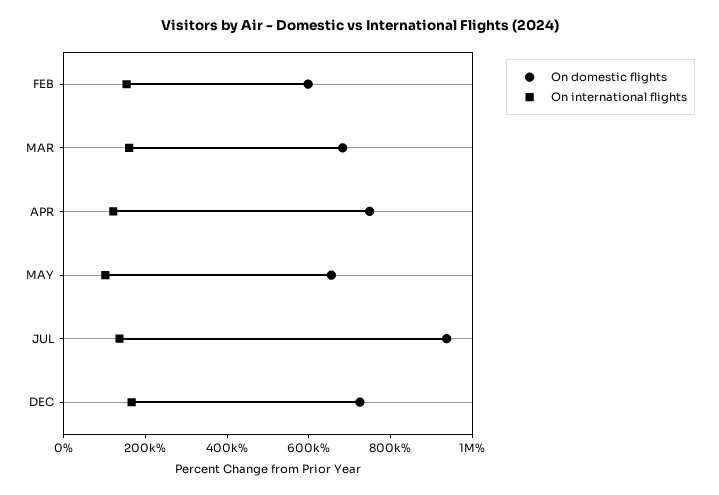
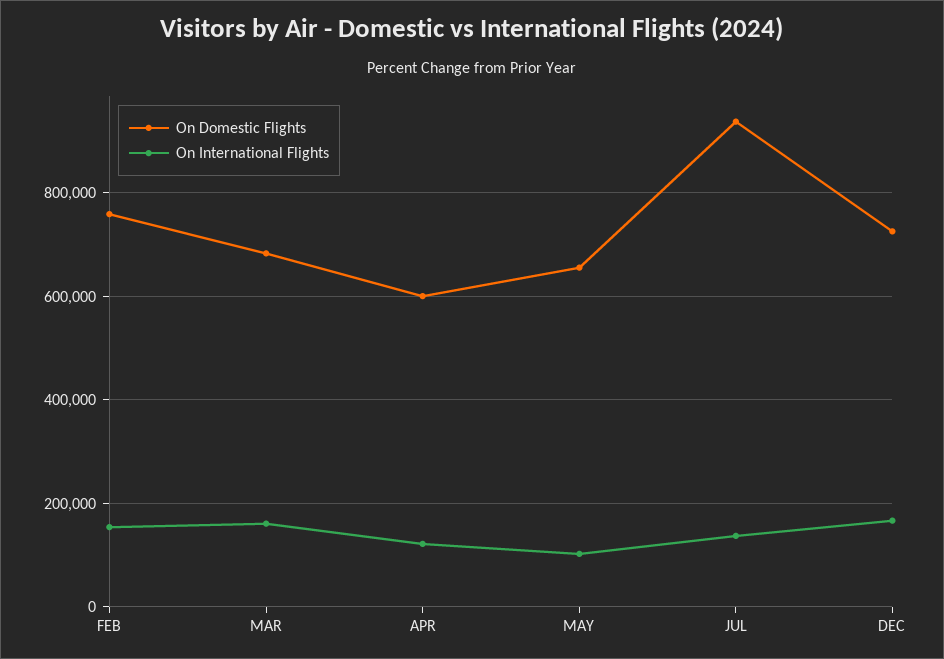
  {
    "On domestic flights": {
-     "FEB": 600000,
+     "FEB": 760000,
      "MAR": 680000,
-     "APR": 750000,
+     "APR": 600000,
      "MAY": 660000,
      "JUL": 940000,
      "DEC": 720000
    },
    "On international flights": {
      "FEB": 160000,
      "MAR": 160000,
      "APR": 120000,
      "MAY": 100000,
      "JUL": 140000,
      "DEC": 160000
    }
  }

